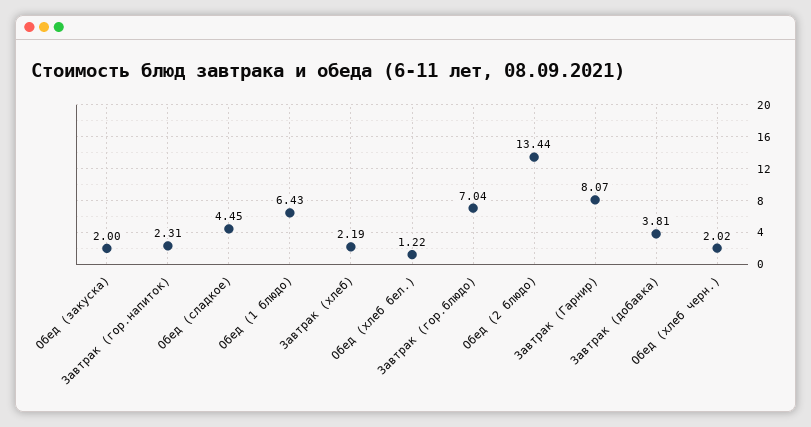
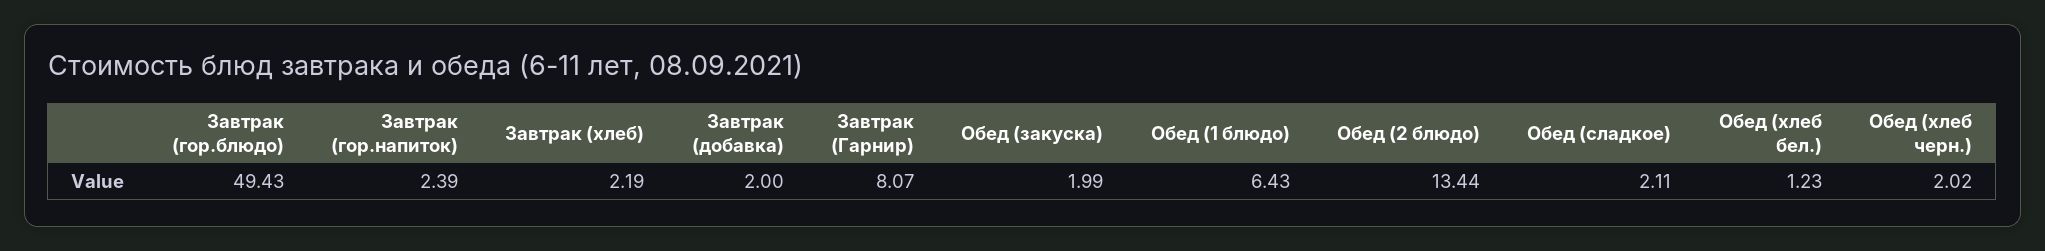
  {
-   "Обед (закуска)": 2,
+   "Обед (закуска)": 1.99,
-   "Завтрак (гор.напиток)": 2.31,
+   "Завтрак (гор.напиток)": 2.39,
-   "Обед (сладкое)": 4.45,
+   "Обед (сладкое)": 2.11,
    "Обед (1 блюдо)": 6.43,
    "Завтрак (хлеб)": 2.19,
-   "Обед (хлеб бел.)": 1.22,
+   "Обед (хлеб бел.)": 1.23,
-   "Завтрак (гор.блюдо)": 7.04,
+   "Завтрак (гор.блюдо)": 49.43,
    "Обед (2 блюдо)": 13.44,
    "Завтрак (Гарнир)": 8.07,
-   "Завтрак (добавка)": 3.81,
+   "Завтрак (добавка)": 2,
    "Обед (хлеб черн.)": 2.02
  }

